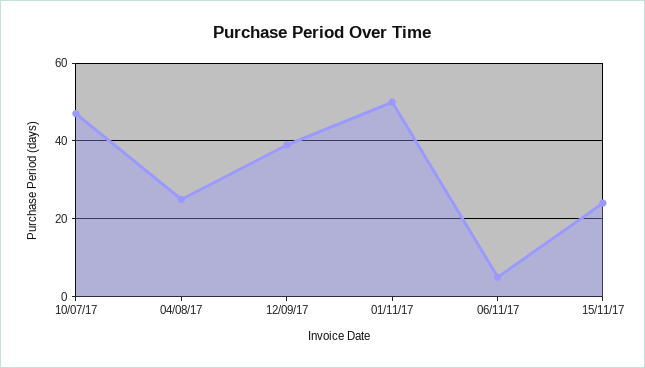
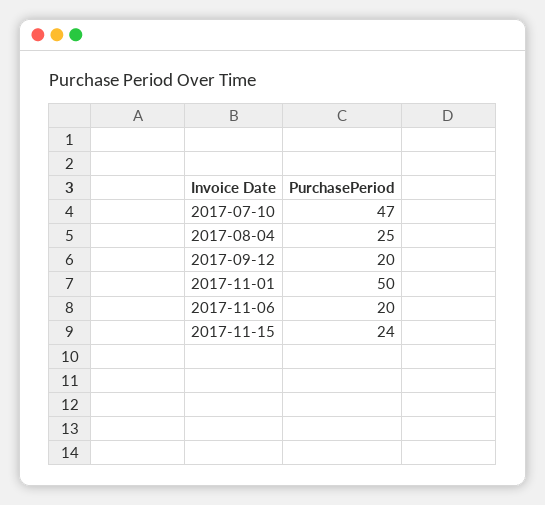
  {
    "10/07/17": 47,
    "04/08/17": 25,
-   "12/09/17": 40,
+   "12/09/17": 20,
    "01/11/17": 50,
-   "06/11/17": 5,
+   "06/11/17": 20,
    "15/11/17": 24
  }

